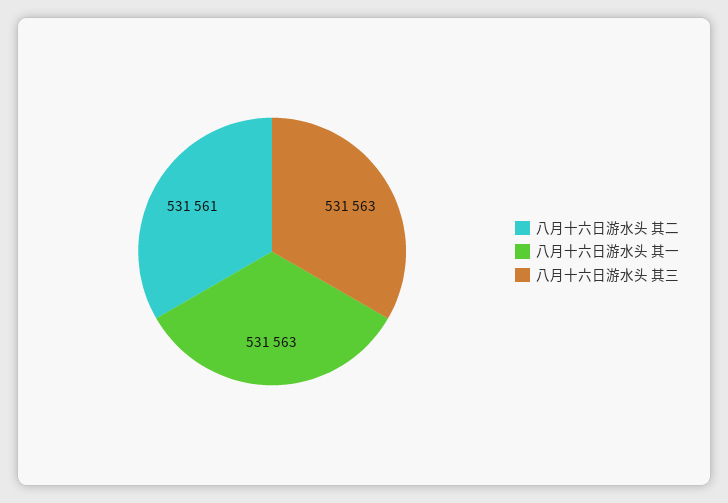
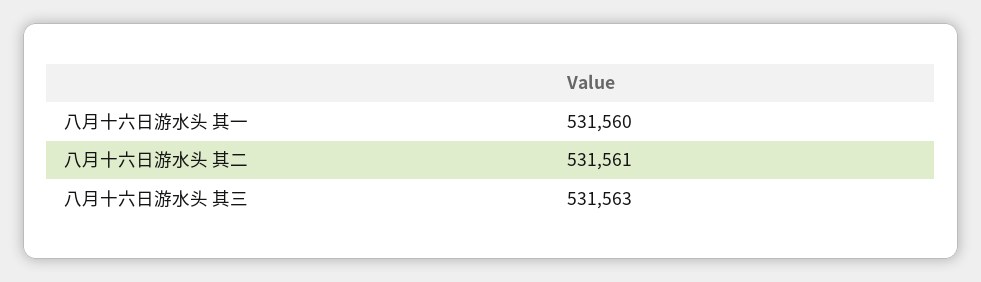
  {
    "八月十六日游水头 其二": 531561,
-   "八月十六日游水头 其一": 531563,
+   "八月十六日游水头 其一": 531560,
    "八月十六日游水头 其三": 531563
  }

